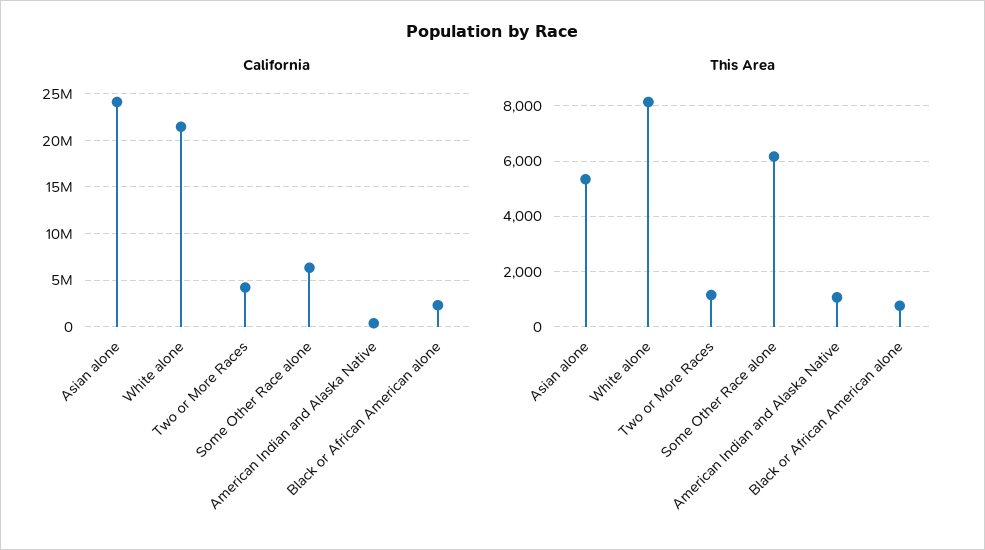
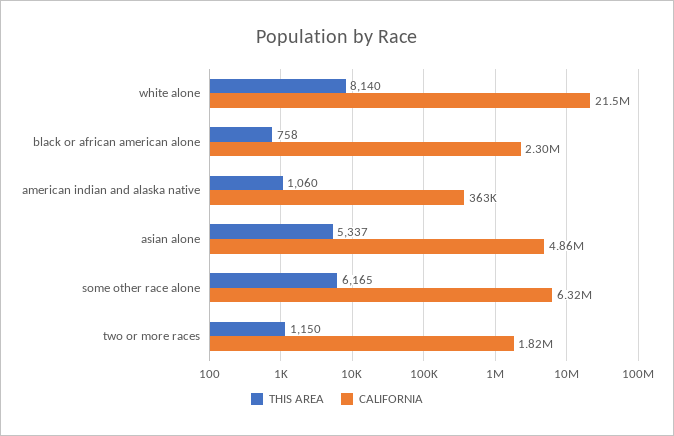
  {
    "California": {
-     "Asian alone": 24000000,
+     "Asian alone": 4860000,
      "White alone": 21500000,
-     "Two or More Races": 4000000,
+     "Two or More Races": 1820000,
      "Some Other Race alone": 6320000,
      "American Indian and Alaska Native": 363000,
      "Black or African American alone": 2300000
    },
    "This Area": {
      "Asian alone": 5337,
      "White alone": 8140,
      "Two or More Races": 1150,
      "Some Other Race alone": 6165,
      "American Indian and Alaska Native": 1060,
      "Black or African American alone": 758
    }
  }

